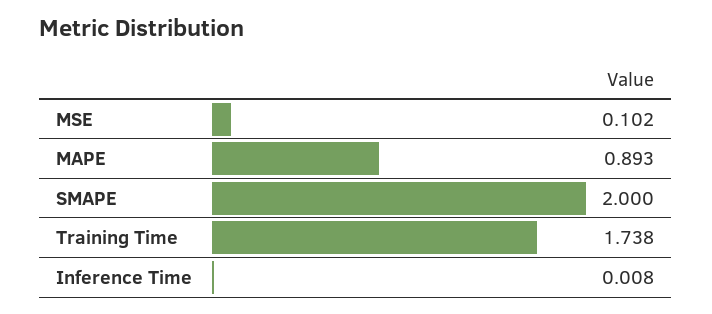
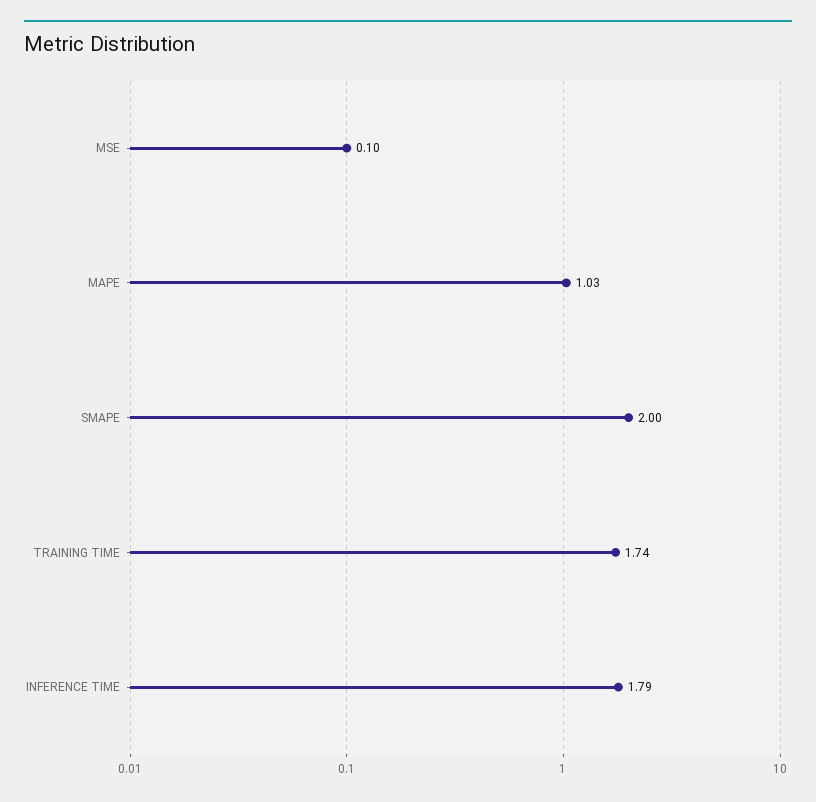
  {
    "MSE": 0.102,
-   "MAPE": 0.893,
+   "MAPE": 1.03,
    "SMAPE": 2,
    "Training Time": 1.738,
-   "Inference Time": 0.008
+   "Inference Time": 1.79
  }

